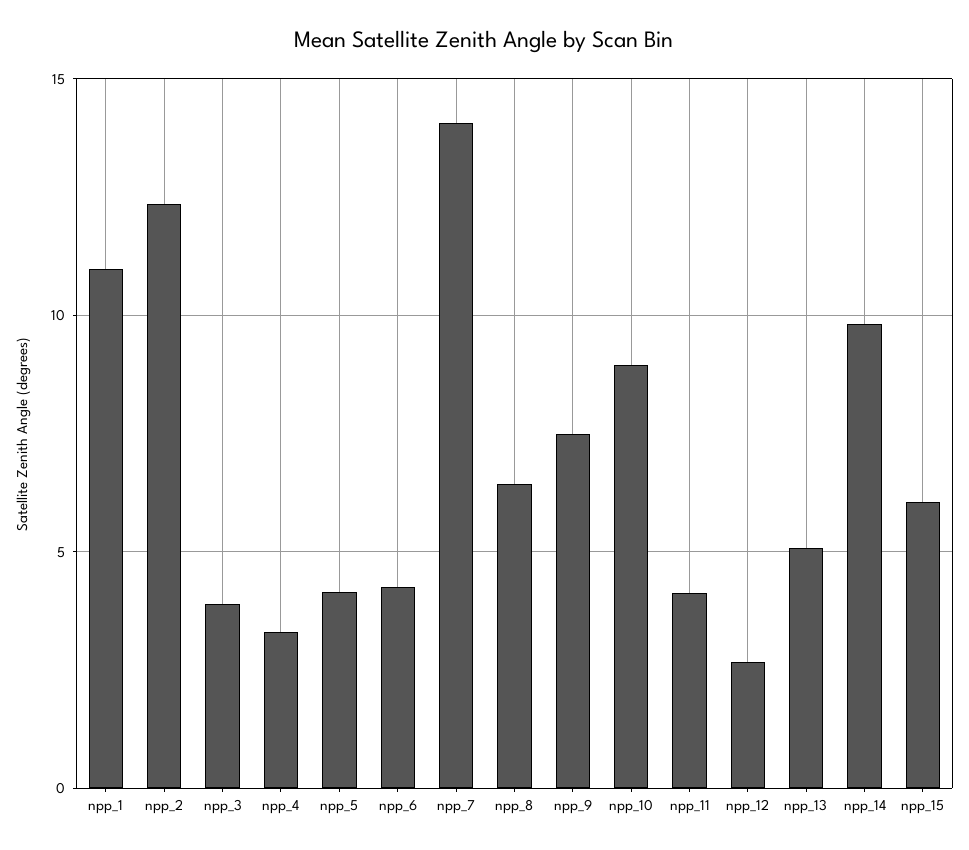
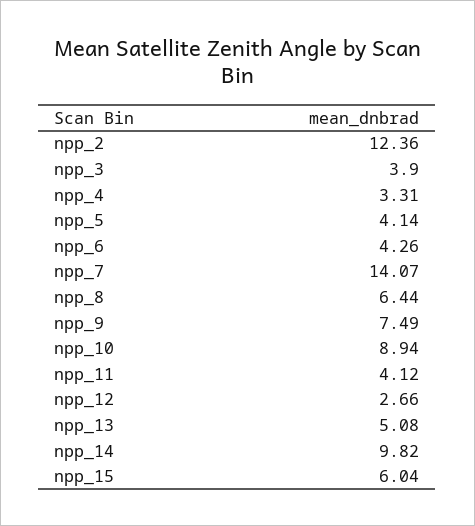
  {
-   "npp_1": 11,
    "npp_2": 12.36,
    "npp_3": 3.9,
    "npp_4": 3.31,
    "npp_5": 4.14,
    "npp_6": 4.26,
    "npp_7": 14.07,
    "npp_8": 6.44,
    "npp_9": 7.49,
    "npp_10": 8.94,
    "npp_11": 4.12,
    "npp_12": 2.66,
    "npp_13": 5.08,
    "npp_14": 9.82,
    "npp_15": 6.04
  }

